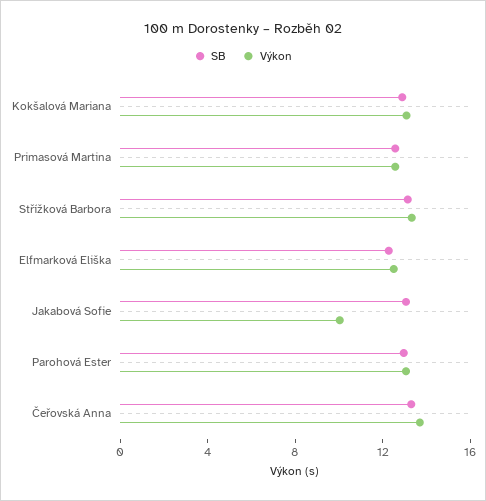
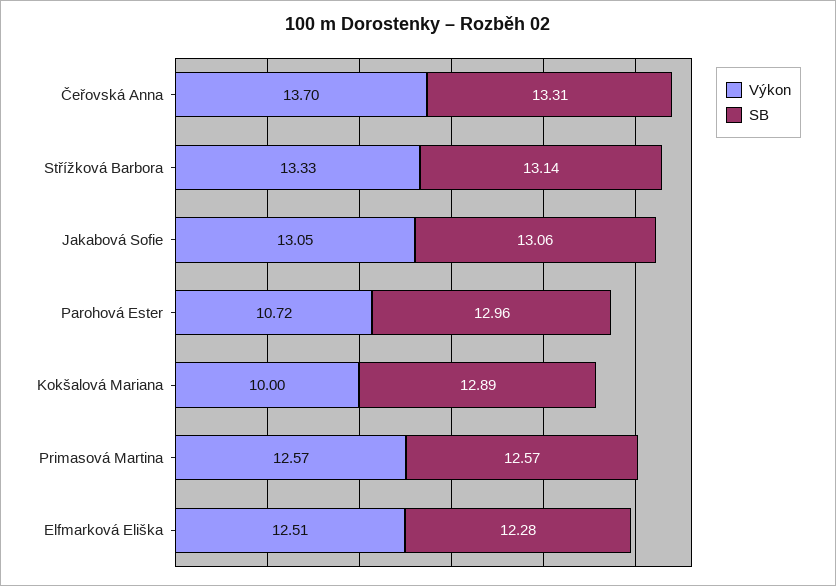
  {
    "SB": {
      "Kokšalová Mariana": 12.89,
      "Primasová Martina": 12.57,
      "Střížková Barbora": 13.14,
      "Elfmarková Eliška": 12.28,
      "Jakabová Sofie": 13.06,
      "Parohová Ester": 12.96,
      "Čeřovská Anna": 13.31
    },
    "Výkon": {
-     "Kokšalová Mariana": 13,
+     "Kokšalová Mariana": 10,
      "Primasová Martina": 12.57,
      "Střížková Barbora": 13.33,
      "Elfmarková Eliška": 12.51,
-     "Jakabová Sofie": 10,
+     "Jakabová Sofie": 13.05,
-     "Parohová Ester": 13,
+     "Parohová Ester": 10.72,
      "Čeřovská Anna": 13.7
    }
  }

